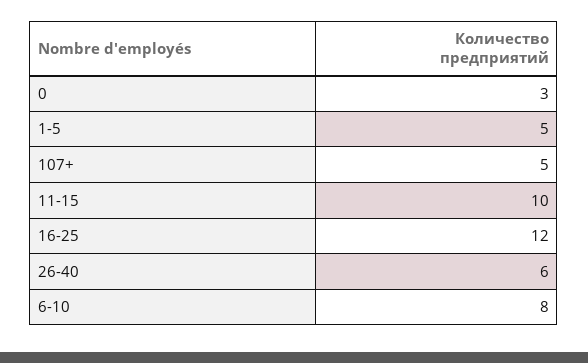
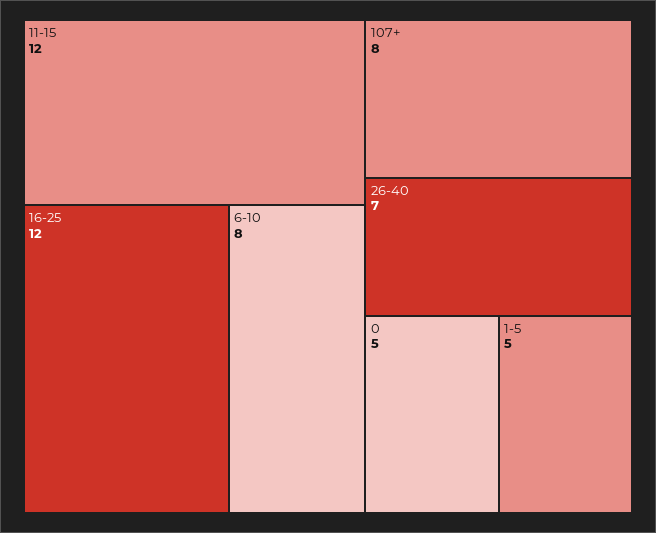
  {
-   "0": 3,
+   "0": 5,
    "1-5": 5,
-   "107+": 5,
+   "107+": 8,
-   "11-15": 10,
+   "11-15": 12,
    "16-25": 12,
-   "26-40": 6,
+   "26-40": 7,
    "6-10": 8
  }

